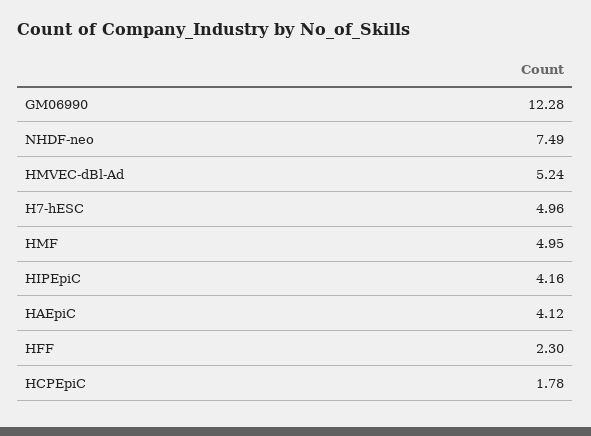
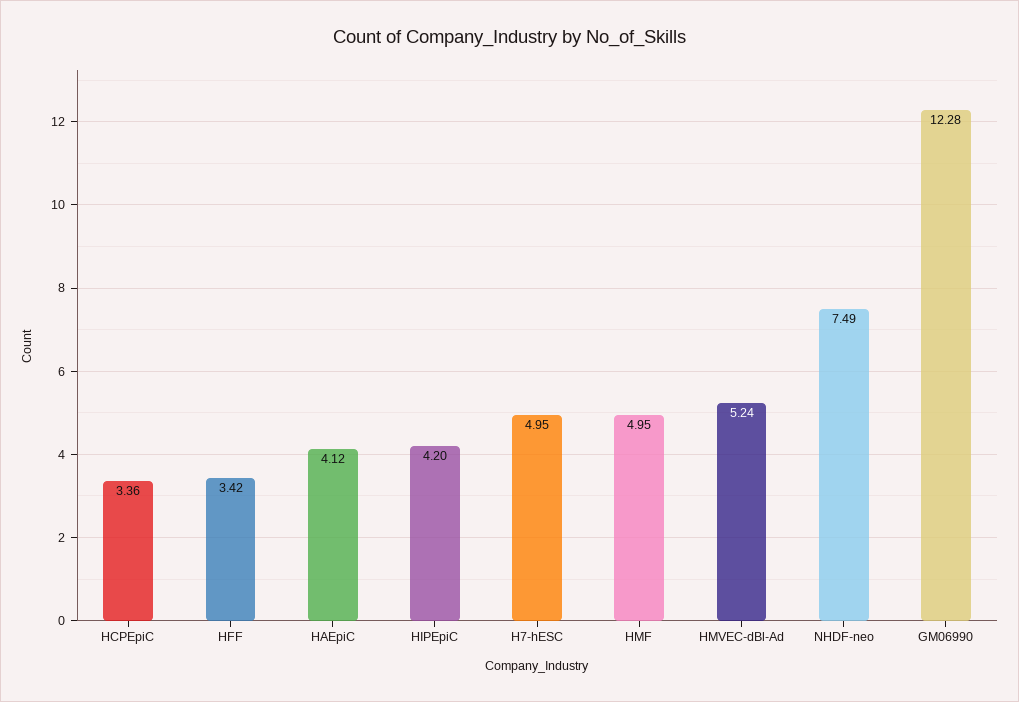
  {
    "GM06990": 12.28,
    "NHDF-neo": 7.49,
    "HMVEC-dBl-Ad": 5.24,
-   "H7-hESC": 4.96,
+   "H7-hESC": 4.95,
    "HMF": 4.95,
-   "HIPEpiC": 4.16,
+   "HIPEpiC": 4.2,
    "HAEpiC": 4.12,
-   "HFF": 2.3,
+   "HFF": 3.42,
-   "HCPEpiC": 1.78
+   "HCPEpiC": 3.36
  }

